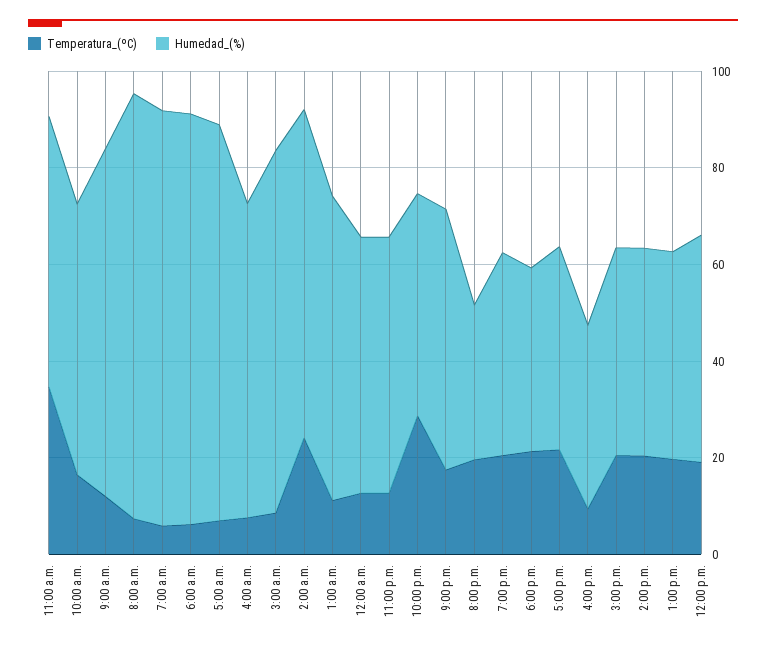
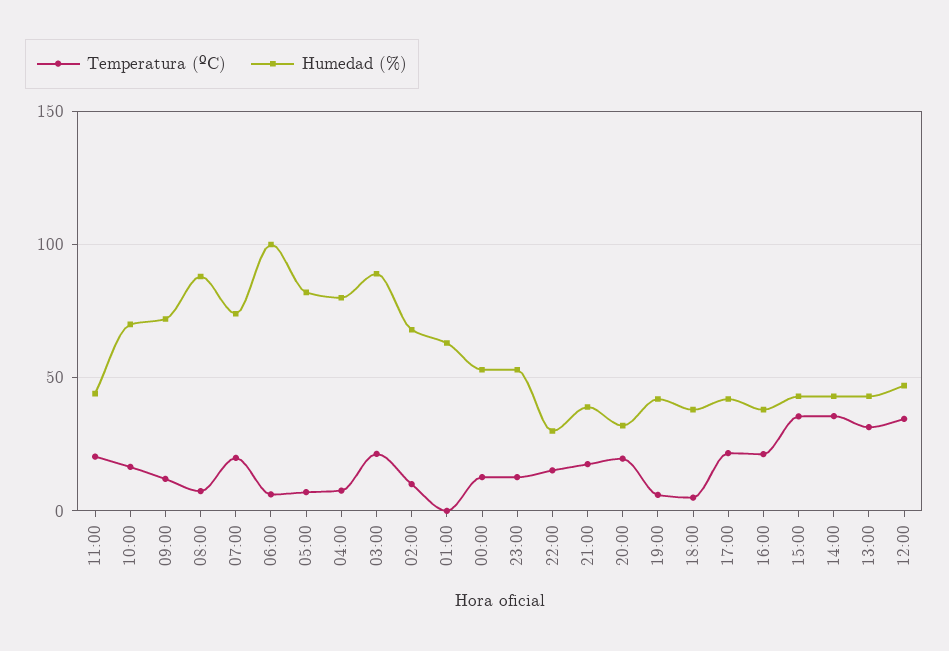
  {
    "Temperatura_(ºC)": {
-     "11:00 a.m.": 35,
+     "11:00 a.m.": 20,
      "10:00 a.m.": 15,
      "9:00 a.m.": 10,
      "8:00 a.m.": 5,
-     "7:00 a.m.": 5,
+     "7:00 a.m.": 20,
      "6:00 a.m.": 5,
      "5:00 a.m.": 5,
      "4:00 a.m.": 10,
-     "3:00 a.m.": 10,
+     "3:00 a.m.": 20,
-     "2:00 a.m.": 25,
+     "2:00 a.m.": 10,
-     "1:00 a.m.": 10,
+     "1:00 a.m.": 0,
      "12:00 a.m.": 15,
      "11:00 p.m.": 15,
-     "10:00 p.m.": 30,
+     "10:00 p.m.": 15,
      "9:00 p.m.": 20,
      "8:00 p.m.": 20,
-     "7:00 p.m.": 20,
+     "7:00 p.m.": 5,
-     "6:00 p.m.": 20,
+     "6:00 p.m.": 5,
      "5:00 p.m.": 20,
-     "4:00 p.m.": 10,
+     "4:00 p.m.": 20,
-     "3:00 p.m.": 20,
+     "3:00 p.m.": 35,
-     "2:00 p.m.": 20,
+     "2:00 p.m.": 35,
-     "1:00 p.m.": 20,
+     "1:00 p.m.": 30,
-     "12:00 p.m.": 20
+     "12:00 p.m.": 35
    },
    "Humedad_(%)": {
-     "11:00 a.m.": 55,
+     "11:00 a.m.": 45,
-     "10:00 a.m.": 55,
+     "10:00 a.m.": 70,
      "9:00 a.m.": 70,
      "8:00 a.m.": 90,
-     "7:00 a.m.": 85,
+     "7:00 a.m.": 75,
-     "6:00 a.m.": 85,
+     "6:00 a.m.": 100,
      "5:00 a.m.": 80,
-     "4:00 a.m.": 65,
+     "4:00 a.m.": 80,
-     "3:00 a.m.": 75,
+     "3:00 a.m.": 90,
      "2:00 a.m.": 70,
      "1:00 a.m.": 65,
      "12:00 a.m.": 55,
      "11:00 p.m.": 55,
-     "10:00 p.m.": 45,
+     "10:00 p.m.": 30,
-     "9:00 p.m.": 55,
+     "9:00 p.m.": 40,
      "8:00 p.m.": 30,
      "7:00 p.m.": 40,
      "6:00 p.m.": 40,
      "5:00 p.m.": 40,
      "4:00 p.m.": 40,
      "3:00 p.m.": 45,
      "2:00 p.m.": 45,
      "1:00 p.m.": 45,
      "12:00 p.m.": 45
    }
  }

